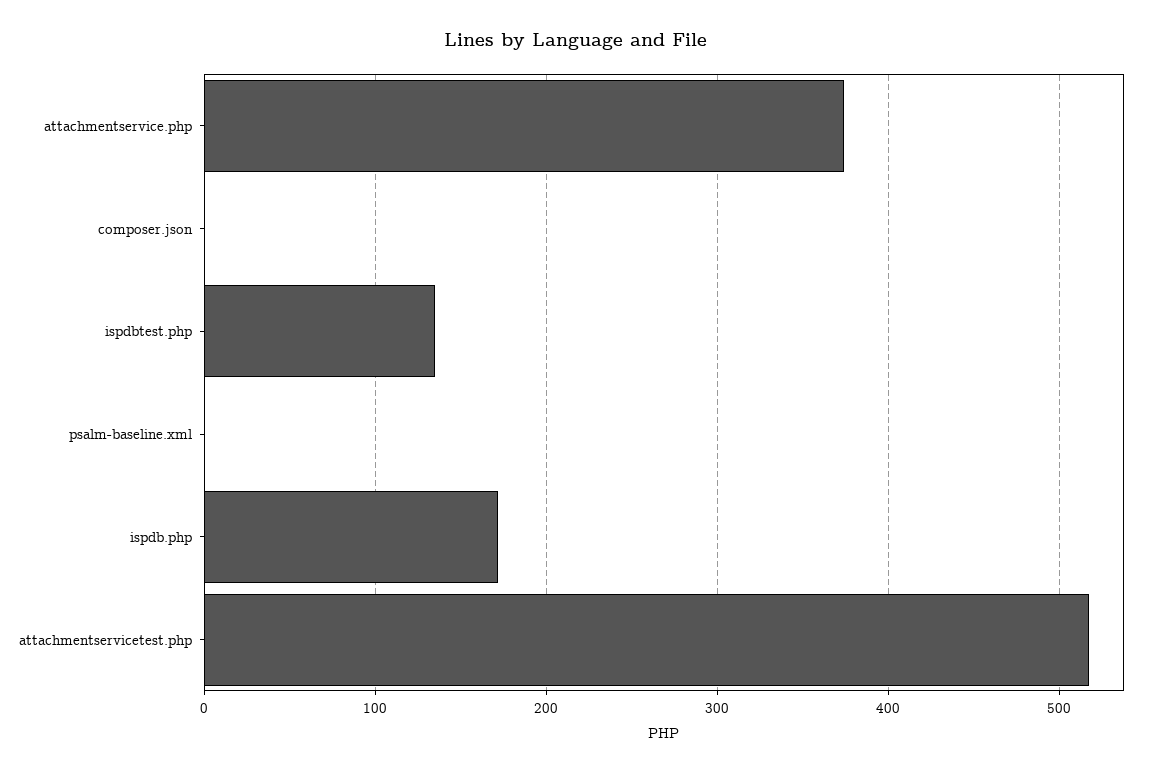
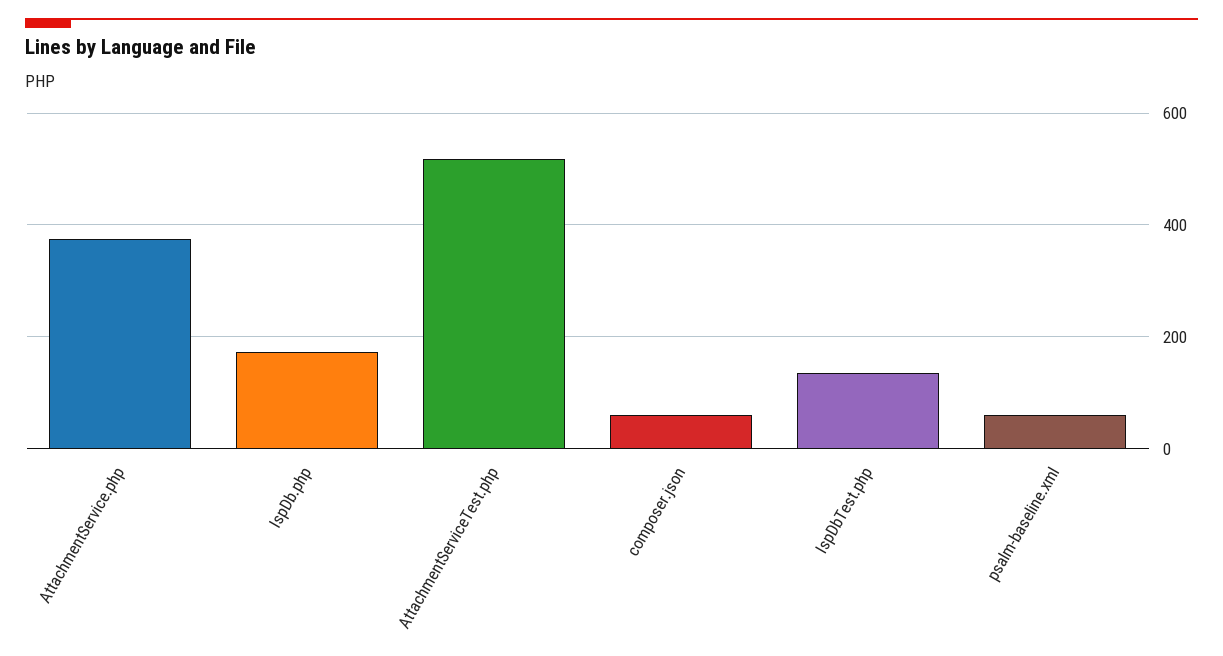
  {
    "attachmentservice.php": 370,
-   "composer.json": 0,
+   "composer.json": 60,
    "ispdbtest.php": 140,
-   "psalm-baseline.xml": 0,
+   "psalm-baseline.xml": 60,
    "ispdb.php": 170,
    "attachmentservicetest.php": 520
  }

